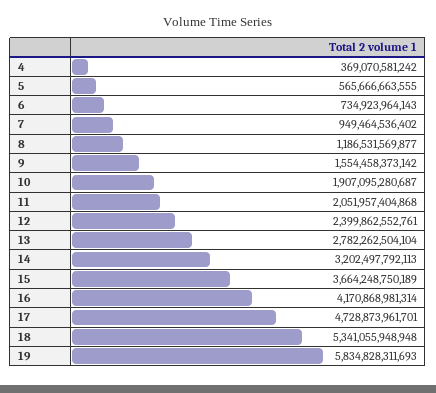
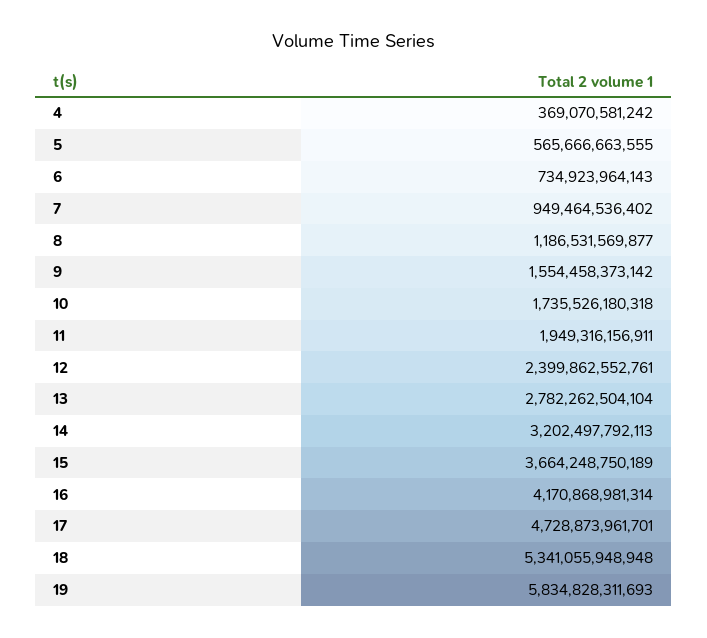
  {
    "4": 369070581242,
    "5": 565666663555,
    "6": 734923964143,
    "7": 949464536402,
    "8": 1186531569877,
    "9": 1554458373142,
-   "10": 1907095280687,
+   "10": 1735526180318,
-   "11": 2051957404868,
+   "11": 1949316156911,
    "12": 2399862552761,
    "13": 2782262504104,
    "14": 3202497792113,
    "15": 3664248750189,
    "16": 4170868981314,
    "17": 4728873961701,
    "18": 5341055948948,
    "19": 5834828311693
  }

